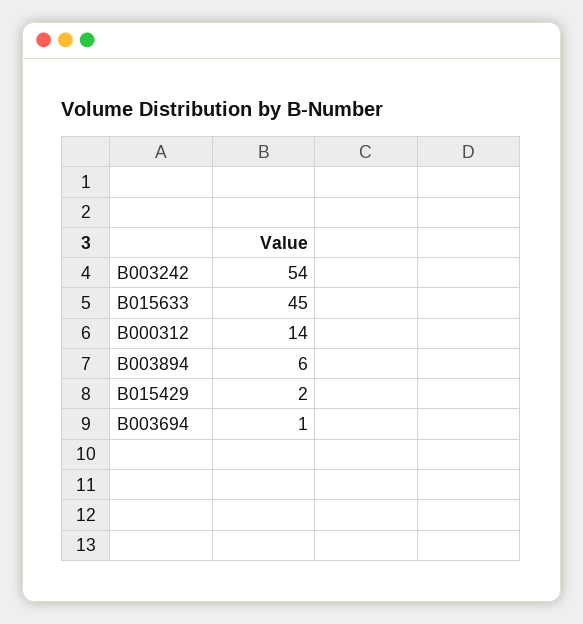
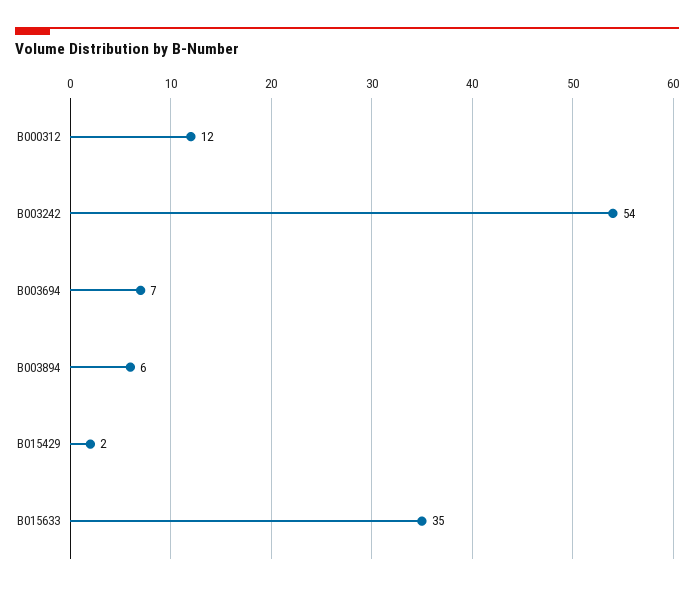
  {
    "B003242": 54,
-   "B015633": 45,
+   "B015633": 35,
-   "B000312": 14,
+   "B000312": 12,
    "B003894": 6,
    "B015429": 2,
-   "B003694": 1
+   "B003694": 7
  }

